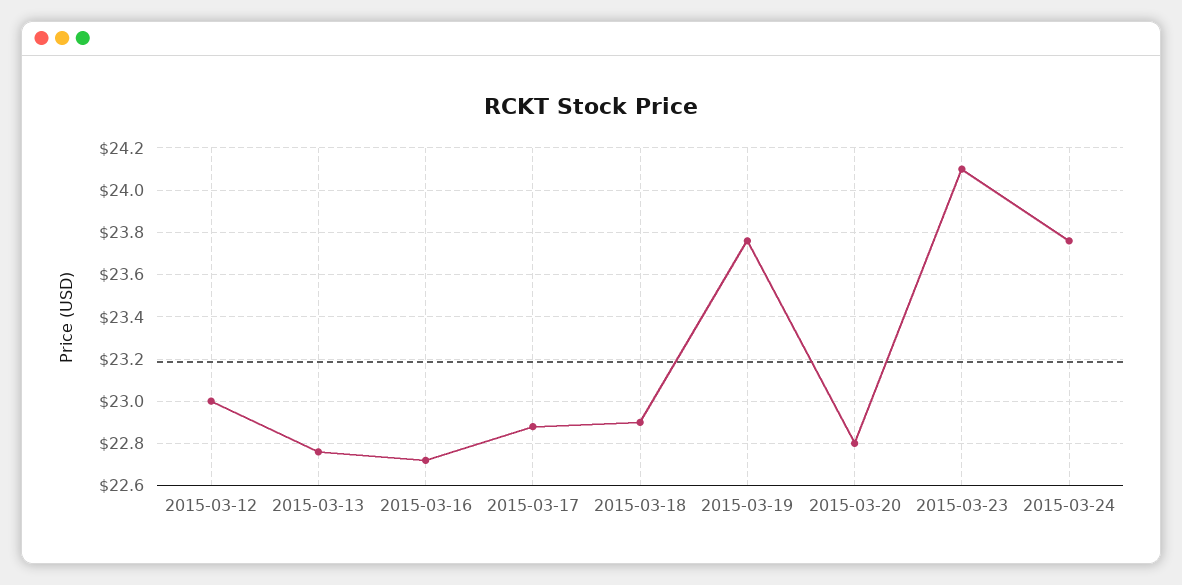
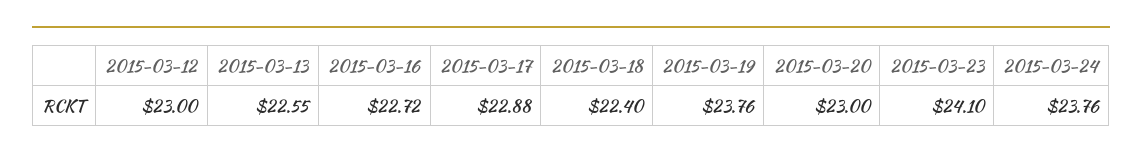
  {
    "2015-03-12": 23,
-   "2015-03-13": 22.75,
+   "2015-03-13": 22.55,
    "2015-03-16": 22.72,
    "2015-03-17": 22.88,
-   "2015-03-18": 22.9,
+   "2015-03-18": 22.4,
    "2015-03-19": 23.76,
-   "2015-03-20": 22.8,
+   "2015-03-20": 23,
    "2015-03-23": 24.1,
    "2015-03-24": 23.76
  }

